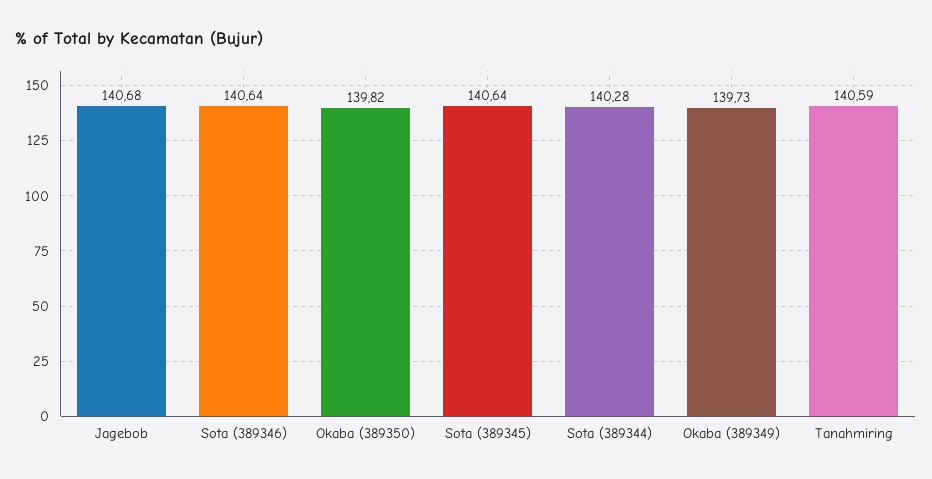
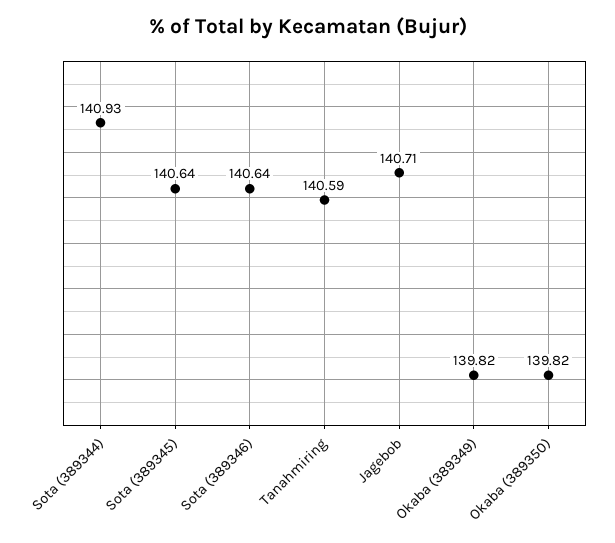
  {
-   "Jagebob": 140.68,
+   "Jagebob": 140.71,
    "Sota (389346)": 140.64,
    "Okaba (389350)": 139.82,
    "Sota (389345)": 140.64,
-   "Sota (389344)": 140.28,
+   "Sota (389344)": 140.93,
-   "Okaba (389349)": 139.73,
+   "Okaba (389349)": 139.82,
    "Tanahmiring": 140.59
  }

